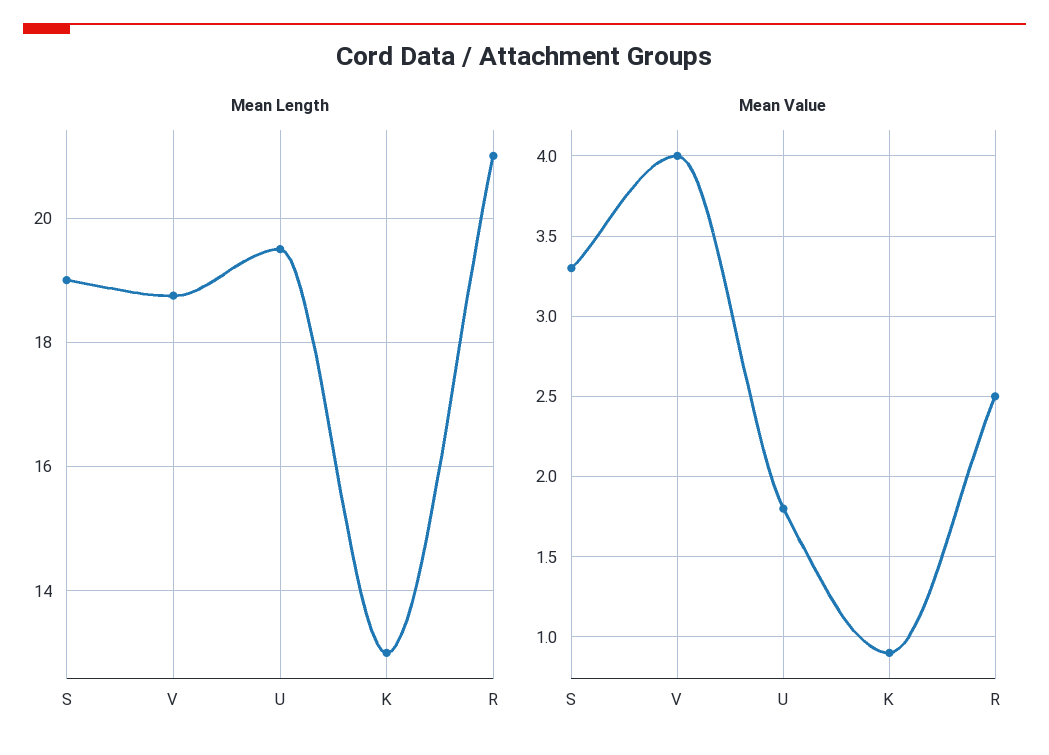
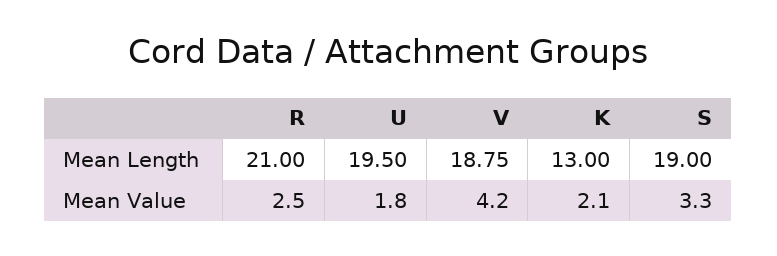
  {
    "Mean Length": {
      "S": 19,
      "V": 18.75,
      "U": 19.5,
      "K": 13,
      "R": 21
    },
    "Mean Value": {
      "S": 3.3,
-     "V": 4,
+     "V": 4.2,
      "U": 1.8,
-     "K": 0.9,
+     "K": 2.1,
      "R": 2.5
    }
  }

